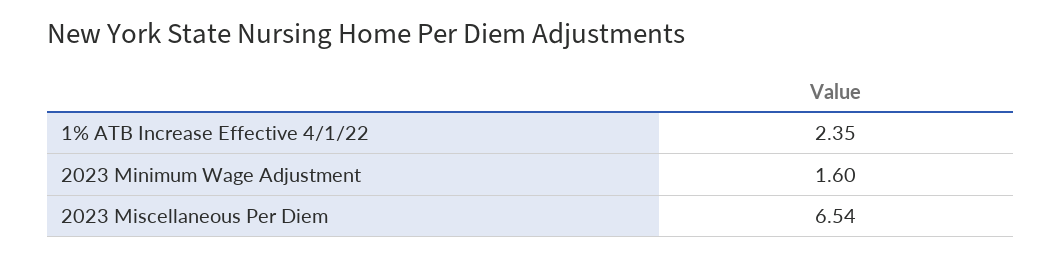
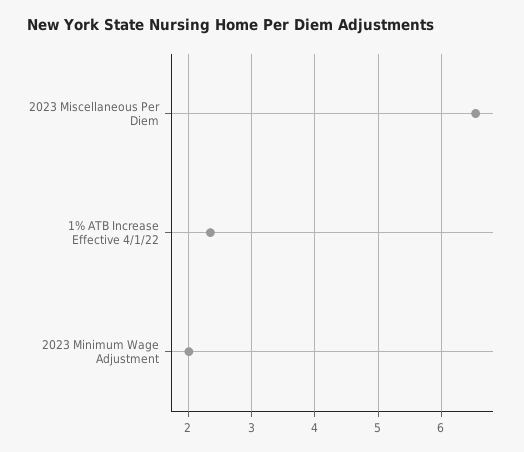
  {
    "1% ATB Increase Effective 4/1/22": 2.35,
-   "2023 Minimum Wage Adjustment": 1.6,
+   "2023 Minimum Wage Adjustment": 2,
    "2023 Miscellaneous Per Diem": 6.54
  }

